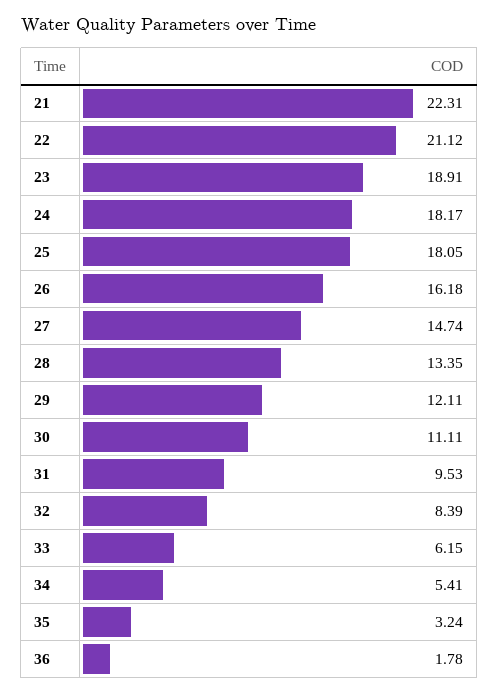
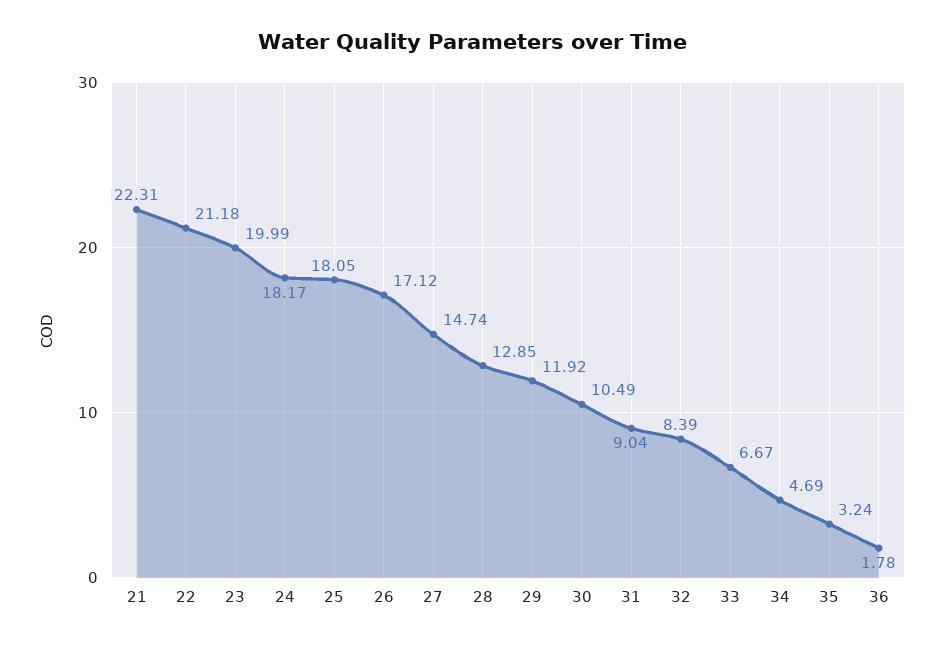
  {
    "21": 22.31,
-   "22": 21.12,
+   "22": 21.18,
-   "23": 18.91,
+   "23": 19.99,
    "24": 18.17,
    "25": 18.05,
-   "26": 16.18,
+   "26": 17.12,
    "27": 14.74,
-   "28": 13.35,
+   "28": 12.85,
-   "29": 12.11,
+   "29": 11.92,
-   "30": 11.11,
+   "30": 10.49,
-   "31": 9.53,
+   "31": 9.04,
    "32": 8.39,
-   "33": 6.15,
+   "33": 6.67,
-   "34": 5.41,
+   "34": 4.69,
    "35": 3.24,
    "36": 1.78
  }

